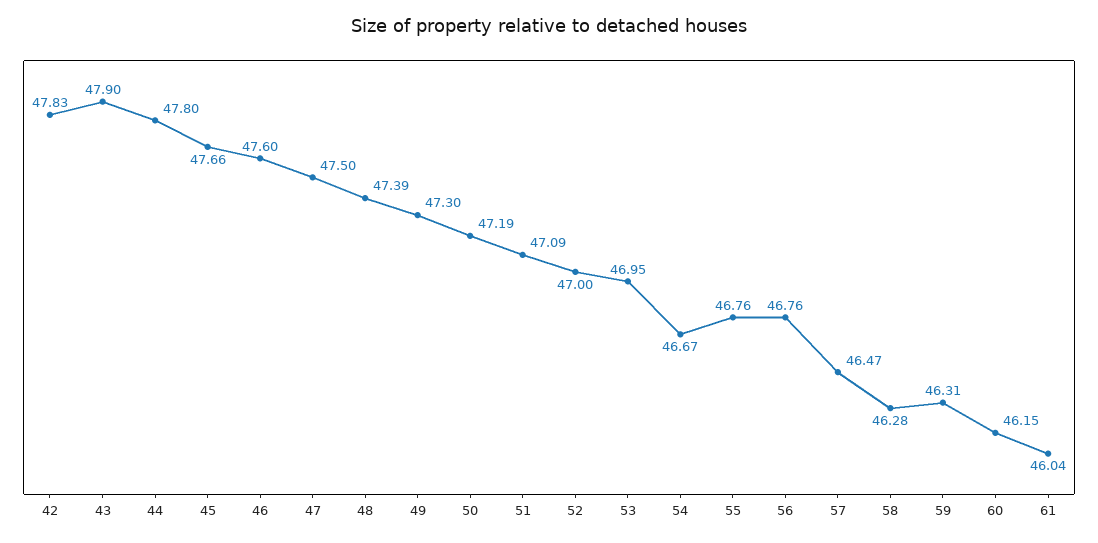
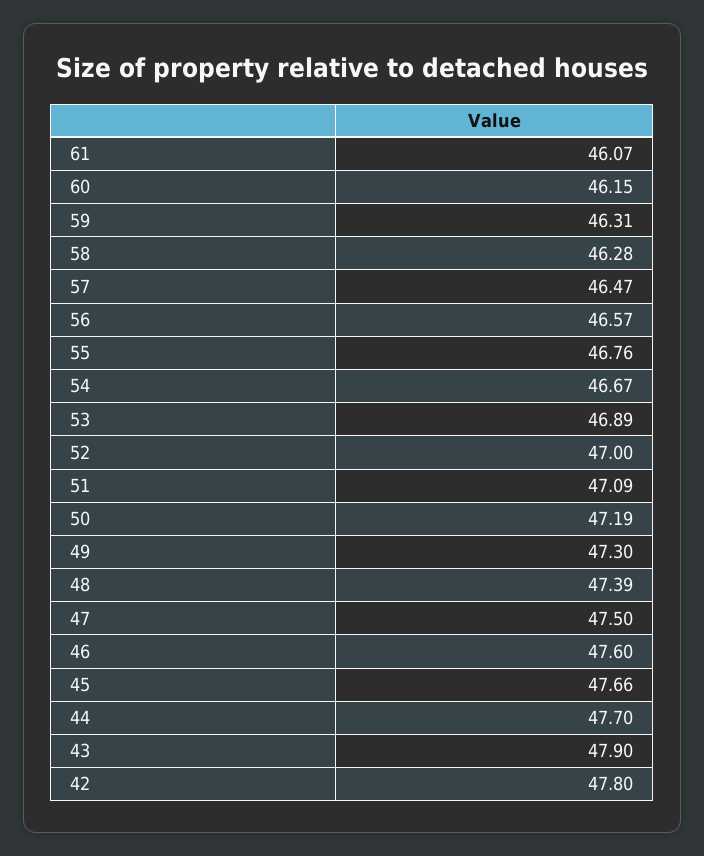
  {
-   "42": 47.83,
+   "42": 47.8,
    "43": 47.9,
-   "44": 47.8,
+   "44": 47.7,
    "45": 47.66,
    "46": 47.6,
    "47": 47.5,
    "48": 47.39,
    "49": 47.3,
    "50": 47.19,
    "51": 47.09,
    "52": 47,
-   "53": 46.95,
+   "53": 46.89,
    "54": 46.67,
    "55": 46.76,
-   "56": 46.76,
+   "56": 46.57,
    "57": 46.47,
    "58": 46.28,
    "59": 46.31,
    "60": 46.15,
-   "61": 46.04
+   "61": 46.07
  }

